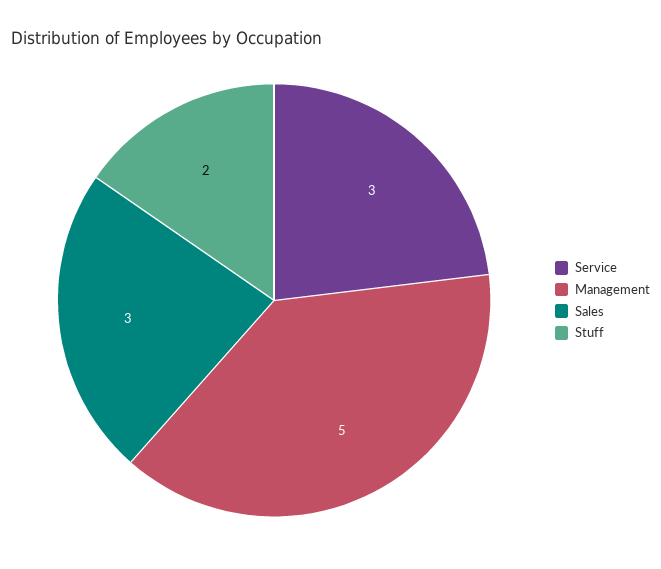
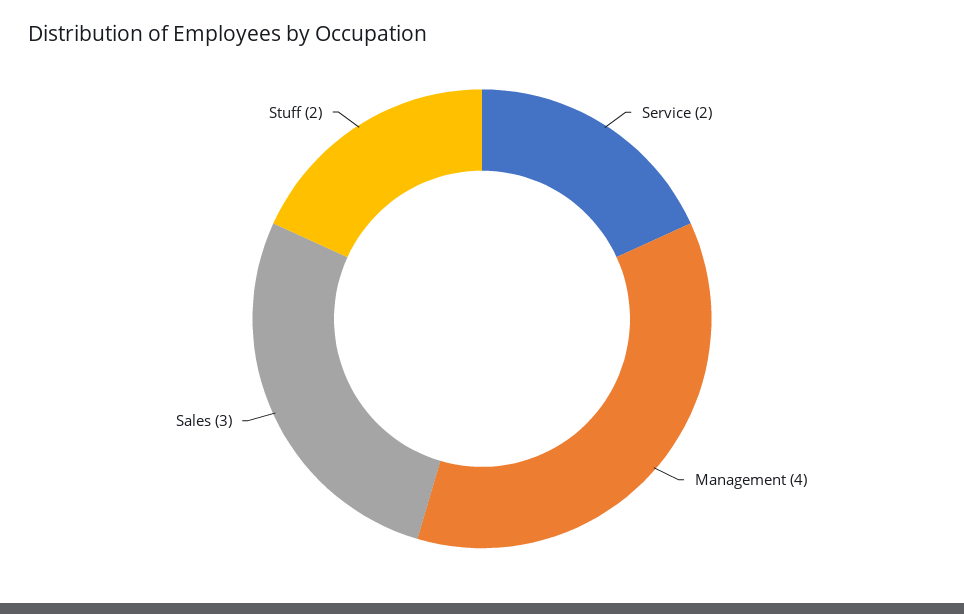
  {
-   "Service": 3,
+   "Service": 2,
-   "Management": 5,
+   "Management": 4,
    "Sales": 3,
    "Stuff": 2
  }

